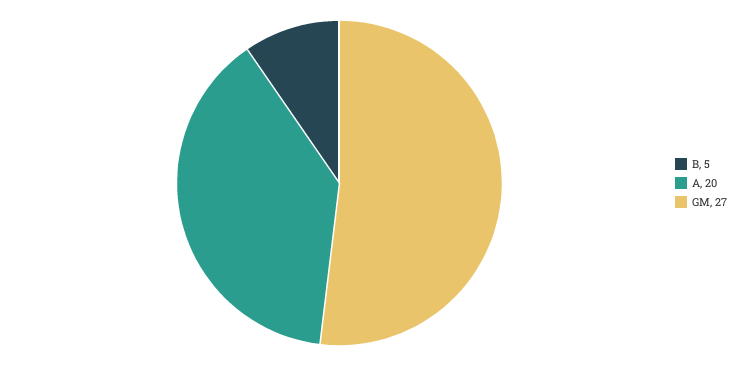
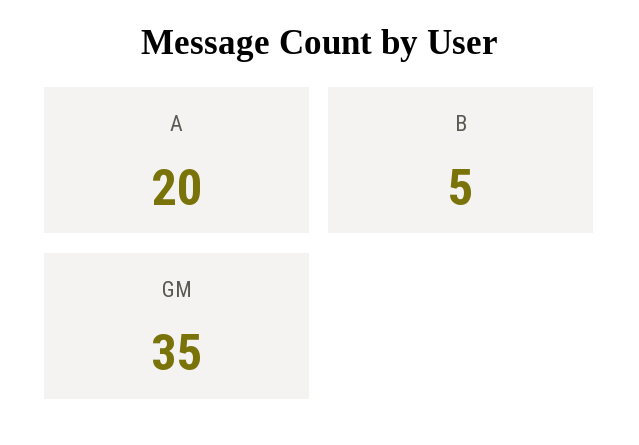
  {
    "B": 5,
    "A": 20,
-   "GM": 27
+   "GM": 35
  }

